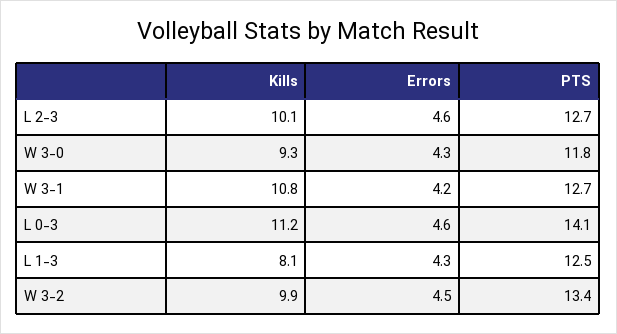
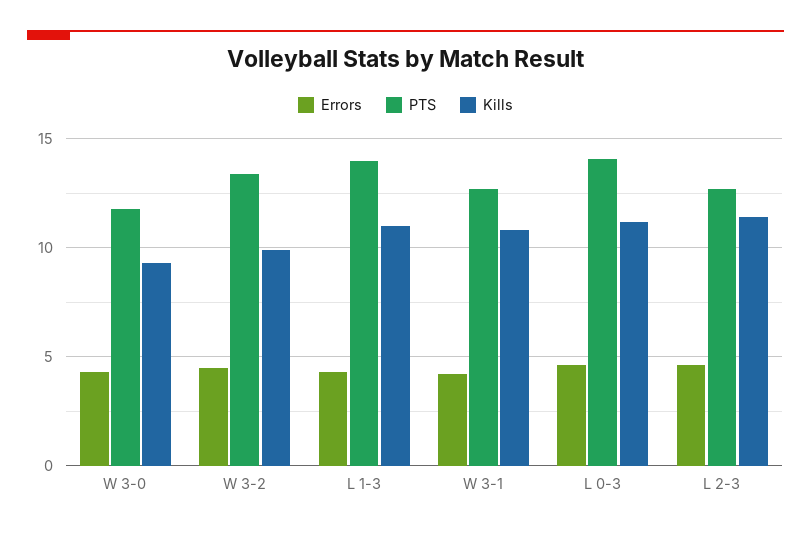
  {
    "Kills": {
-     "L 2-3": 10.1,
+     "L 2-3": 11.5,
      "W 3-0": 9.3,
      "W 3-1": 10.8,
      "L 0-3": 11.2,
-     "L 1-3": 8.1,
+     "L 1-3": 11,
      "W 3-2": 9.9
    },
    "Errors": {
      "L 2-3": 4.6,
      "W 3-0": 4.3,
      "W 3-1": 4.2,
      "L 0-3": 4.6,
      "L 1-3": 4.3,
      "W 3-2": 4.5
    },
    "PTS": {
      "L 2-3": 12.7,
      "W 3-0": 11.8,
      "W 3-1": 12.7,
      "L 0-3": 14.1,
-     "L 1-3": 12.5,
+     "L 1-3": 14,
      "W 3-2": 13.4
    }
  }

